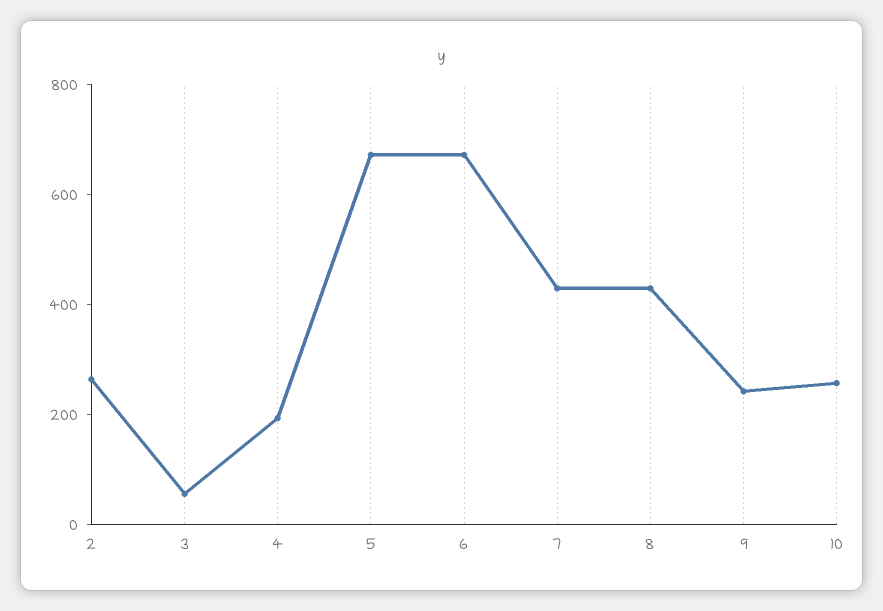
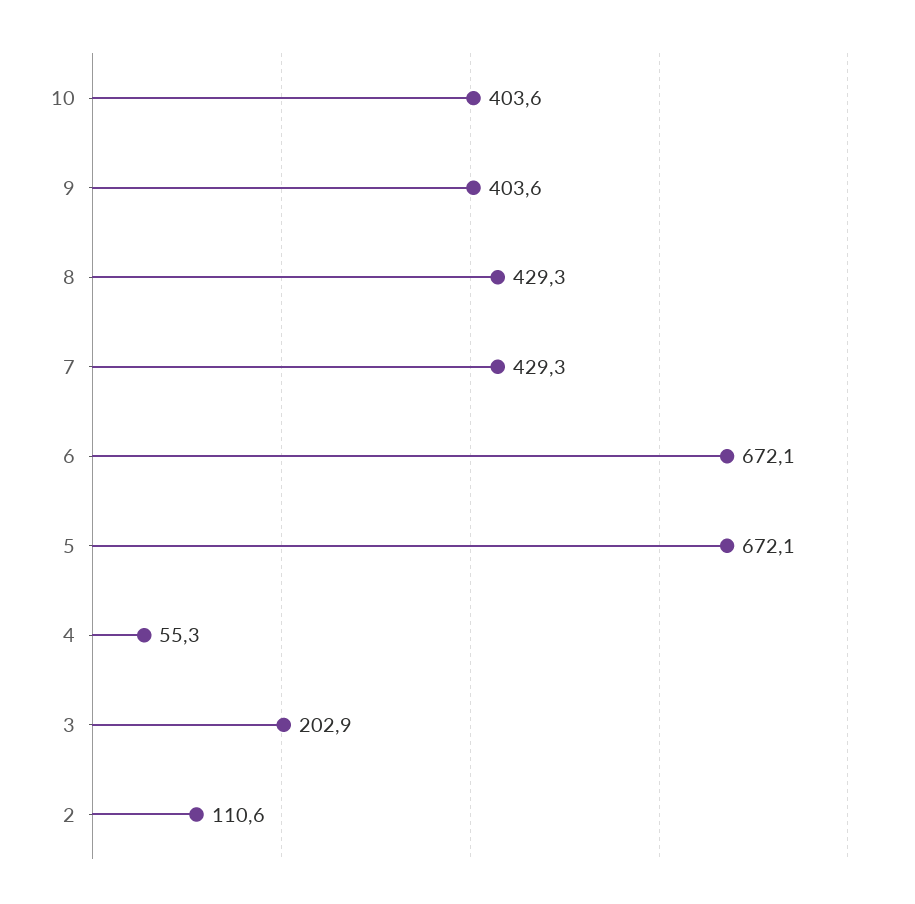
  {
-   "2": 250,
+   "2": 110.6,
-   "3": 50,
+   "3": 202.9,
-   "4": 200,
+   "4": 55.3,
    "5": 672.1,
    "6": 672.1,
    "7": 429.3,
    "8": 429.3,
-   "9": 250,
+   "9": 403.6,
-   "10": 250
+   "10": 403.6
  }

